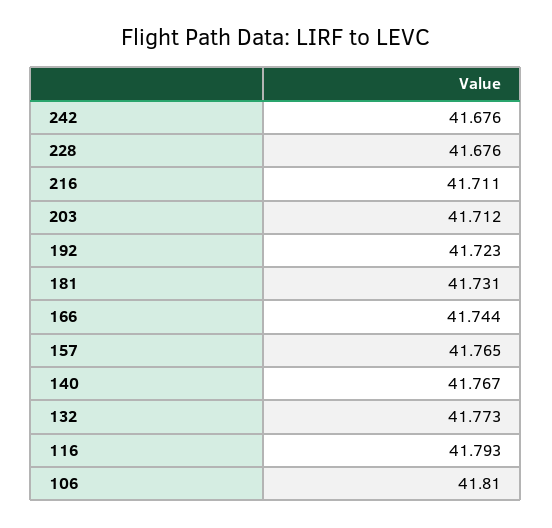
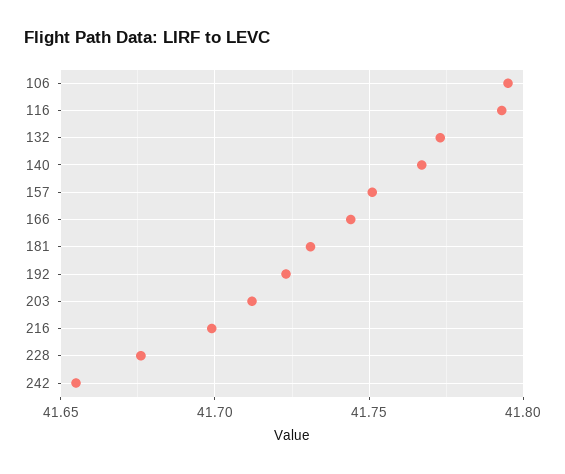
  {
-   "242": 41.676,
+   "242": 41.655,
    "228": 41.676,
-   "216": 41.711,
+   "216": 41.7,
    "203": 41.712,
    "192": 41.723,
    "181": 41.731,
    "166": 41.744,
-   "157": 41.765,
+   "157": 41.75,
    "140": 41.767,
    "132": 41.773,
    "116": 41.793,
-   "106": 41.81
+   "106": 41.795
  }

